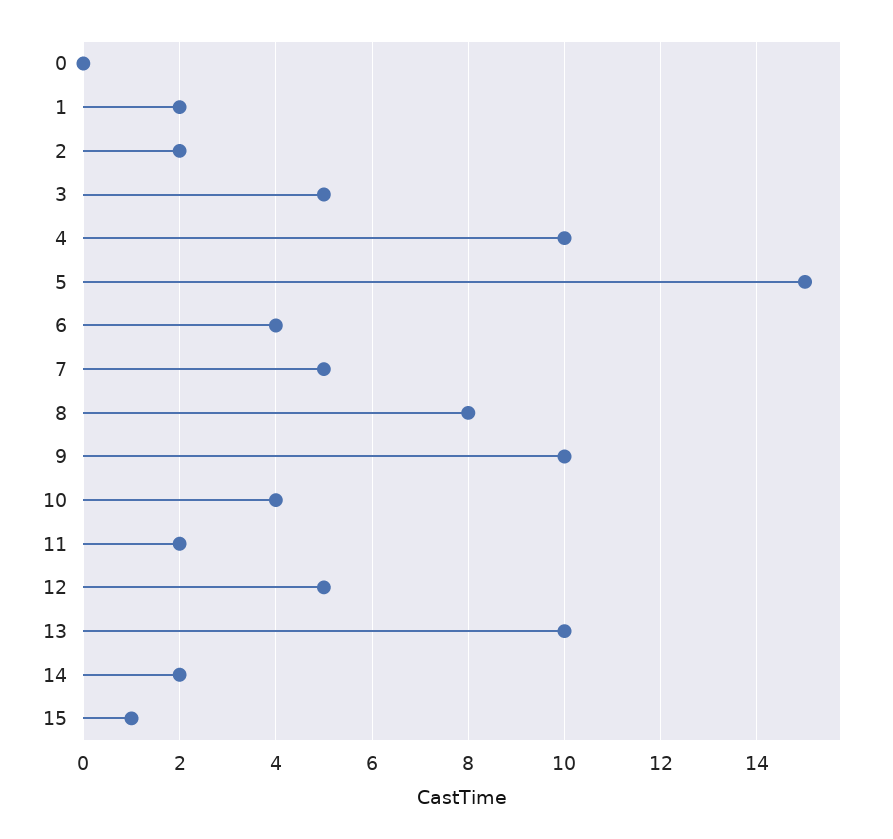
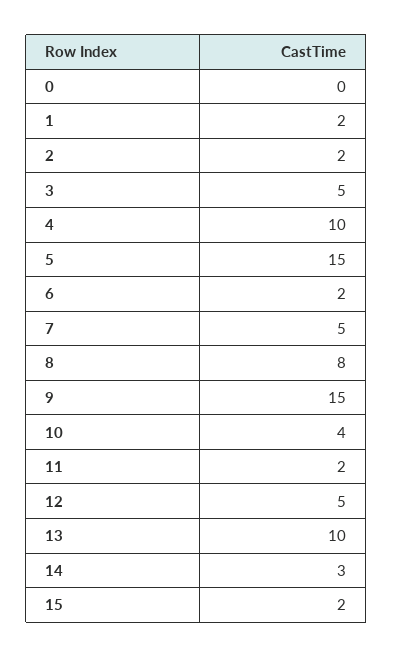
  {
    "0": 0,
    "1": 2,
    "2": 2,
    "3": 5,
    "4": 10,
    "5": 15,
-   "6": 4,
+   "6": 2,
    "7": 5,
    "8": 8,
-   "9": 10,
+   "9": 15,
    "10": 4,
    "11": 2,
    "12": 5,
    "13": 10,
-   "14": 2,
+   "14": 3,
-   "15": 1
+   "15": 2
  }

